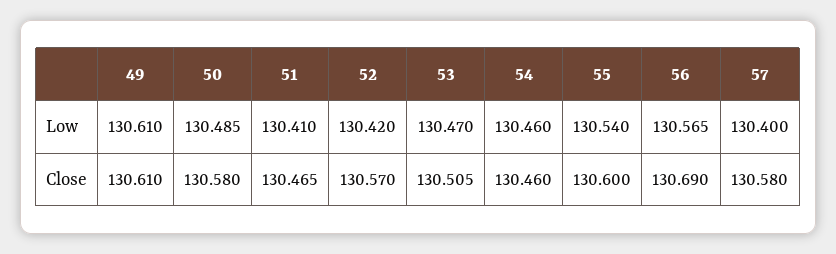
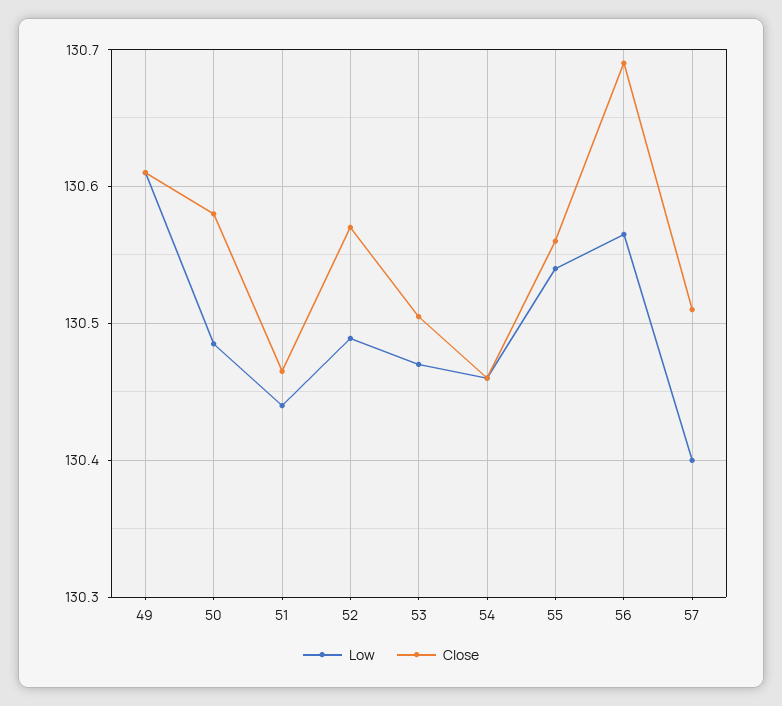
  {
    "Low": {
      "49": 130.61,
      "50": 130.485,
-     "51": 130.41,
+     "51": 130.44,
-     "52": 130.42,
+     "52": 130.49,
      "53": 130.47,
      "54": 130.46,
      "55": 130.54,
      "56": 130.565,
      "57": 130.4
    },
    "Close": {
      "49": 130.61,
      "50": 130.58,
      "51": 130.465,
      "52": 130.57,
      "53": 130.505,
      "54": 130.46,
-     "55": 130.6,
+     "55": 130.56,
      "56": 130.69,
-     "57": 130.58
+     "57": 130.51
    }
  }

